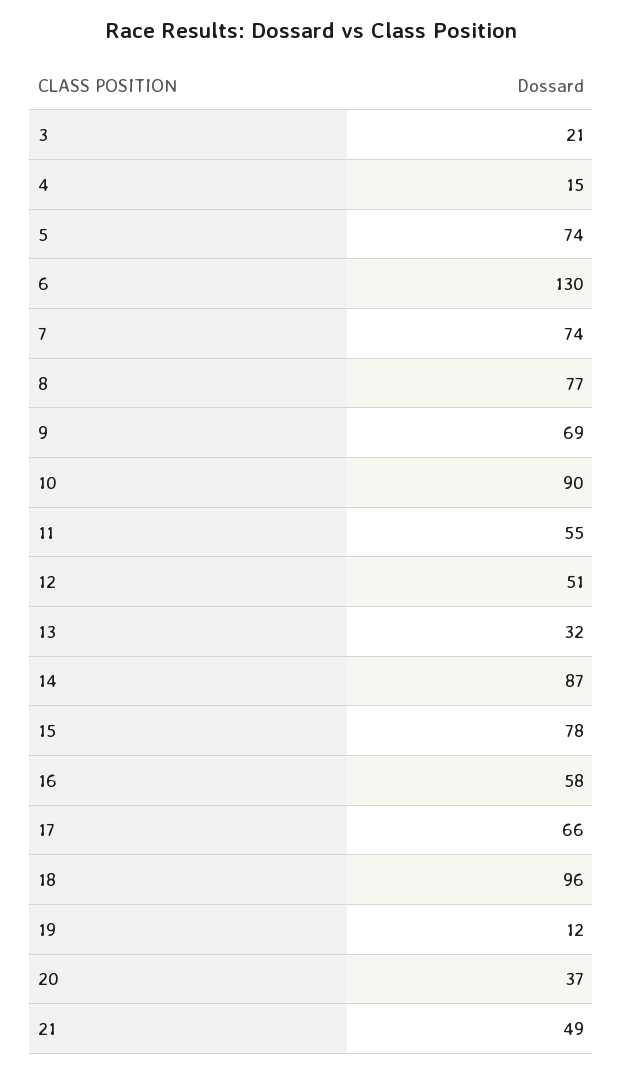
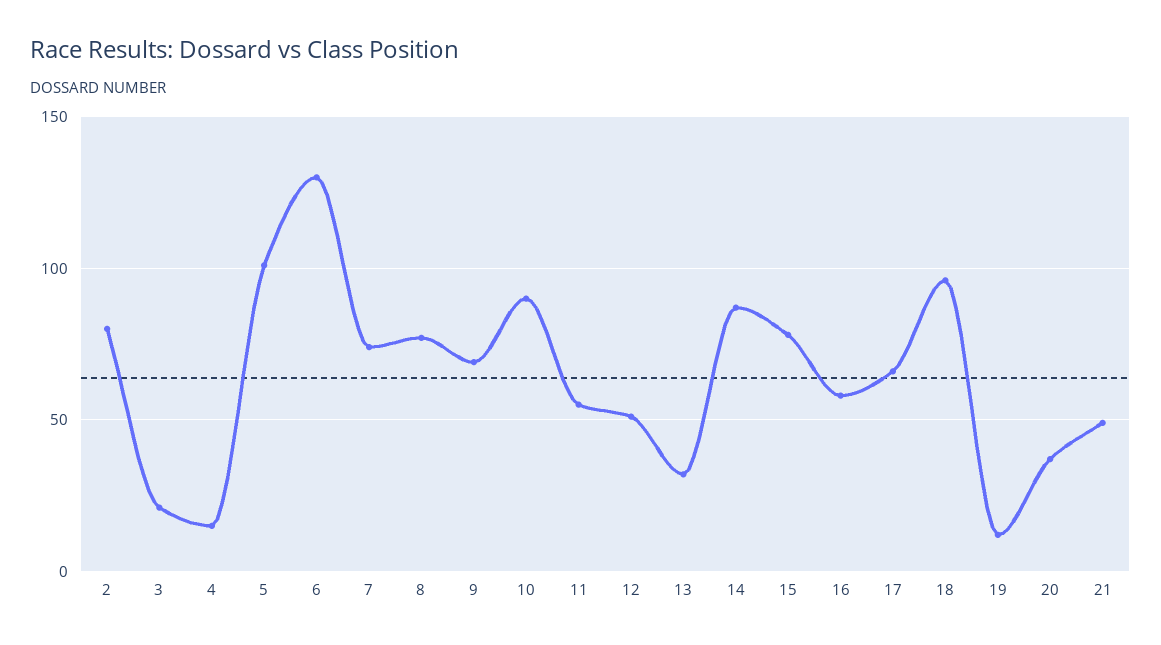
  {
    "3": 21,
    "4": 15,
-   "5": 74,
+   "5": 100,
    "6": 130,
    "7": 74,
    "8": 77,
    "9": 69,
    "10": 90,
    "11": 55,
    "12": 51,
    "13": 32,
    "14": 87,
    "15": 78,
    "16": 58,
    "17": 66,
    "18": 96,
    "19": 12,
    "20": 37,
-   "21": 49
+   "21": 49,
+   "2": 80
  }

